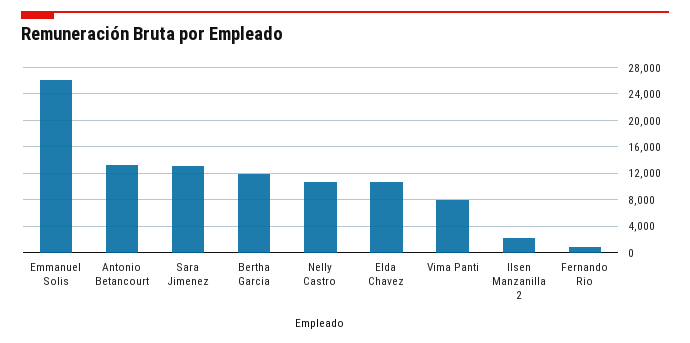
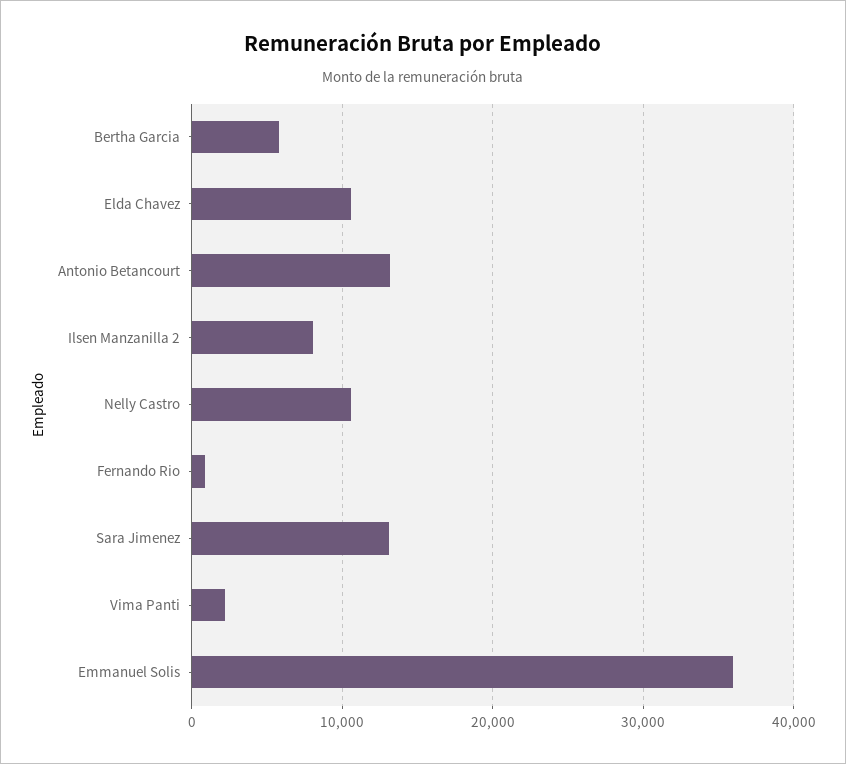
  {
-   "Emmanuel Solis": 26000,
+   "Emmanuel Solis": 36000,
    "Antonio Betancourt": 13000,
    "Sara Jimenez": 13000,
-   "Bertha Garcia": 12000,
+   "Bertha Garcia": 6000,
    "Nelly Castro": 11000,
    "Elda Chavez": 11000,
-   "Vima Panti": 8000,
+   "Vima Panti": 2000,
-   "Ilsen Manzanilla 2": 2000,
+   "Ilsen Manzanilla 2": 8000,
    "Fernando Rio": 1000
  }

